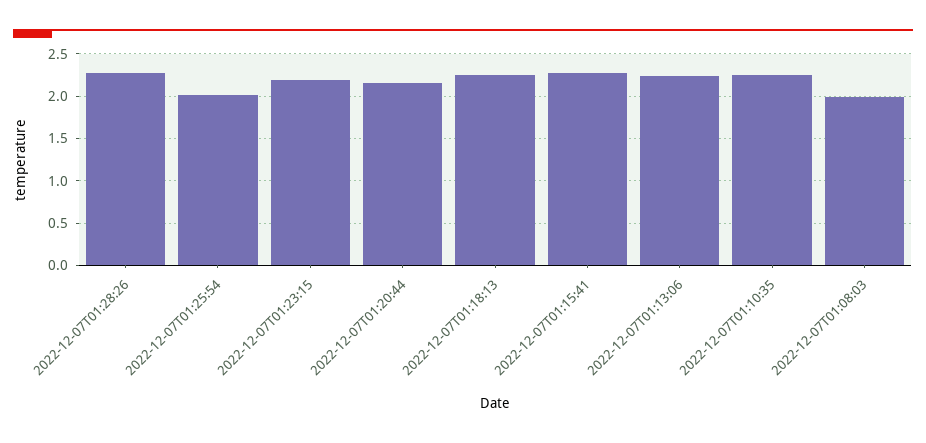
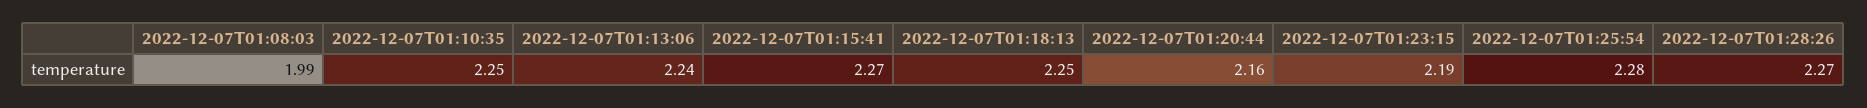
  {
    "2022-12-07T01:28:26": 2.27,
-   "2022-12-07T01:25:54": 2,
+   "2022-12-07T01:25:54": 2.28,
    "2022-12-07T01:23:15": 2.19,
    "2022-12-07T01:20:44": 2.16,
    "2022-12-07T01:18:13": 2.25,
    "2022-12-07T01:15:41": 2.27,
    "2022-12-07T01:13:06": 2.24,
    "2022-12-07T01:10:35": 2.25,
    "2022-12-07T01:08:03": 1.99
  }

